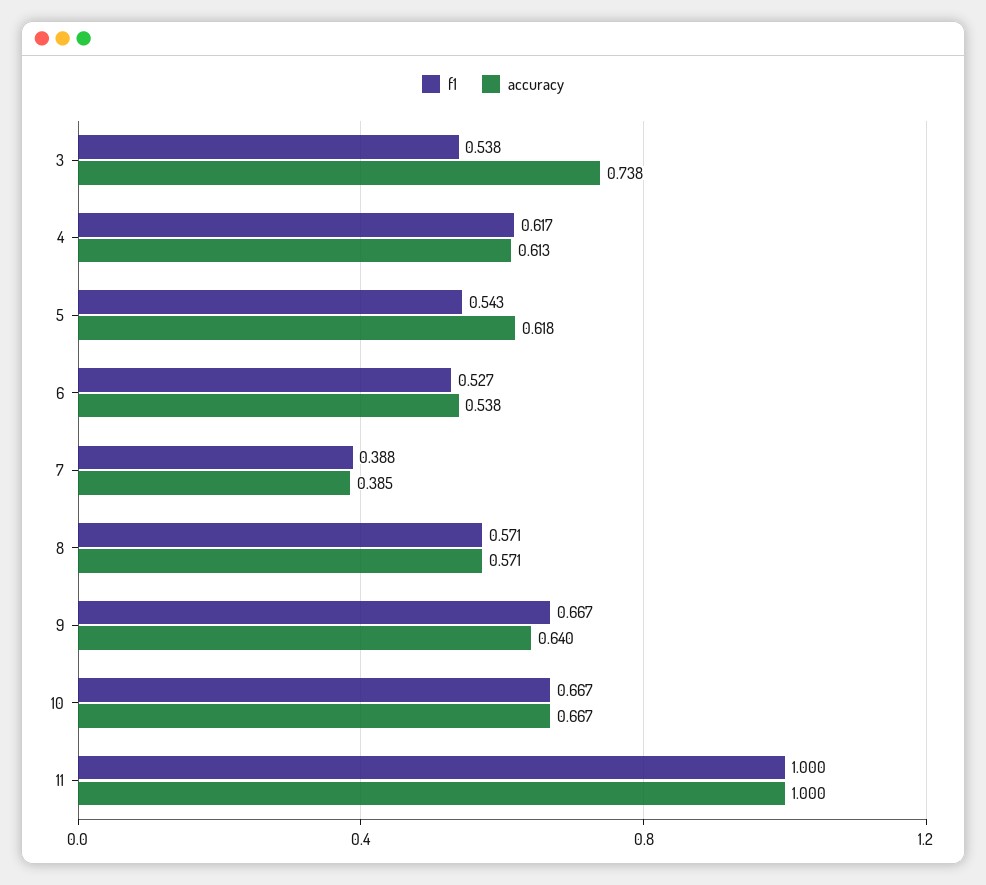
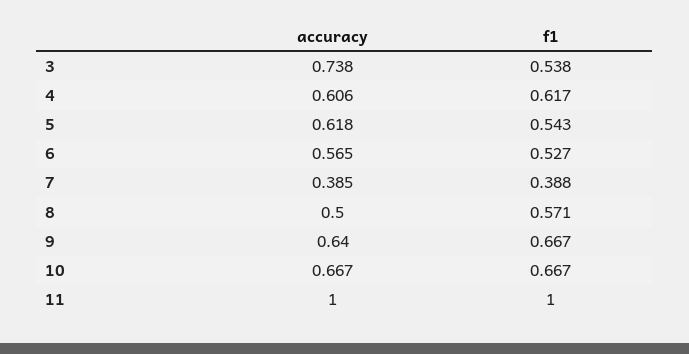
  {
    "f1": {
      "3": 0.538,
      "4": 0.617,
      "5": 0.543,
      "6": 0.527,
      "7": 0.388,
      "8": 0.571,
      "9": 0.667,
      "10": 0.667,
      "11": 1
    },
    "accuracy": {
      "3": 0.738,
-     "4": 0.613,
+     "4": 0.606,
      "5": 0.618,
-     "6": 0.538,
+     "6": 0.565,
      "7": 0.385,
-     "8": 0.571,
+     "8": 0.5,
      "9": 0.64,
      "10": 0.667,
      "11": 1
    }
  }

